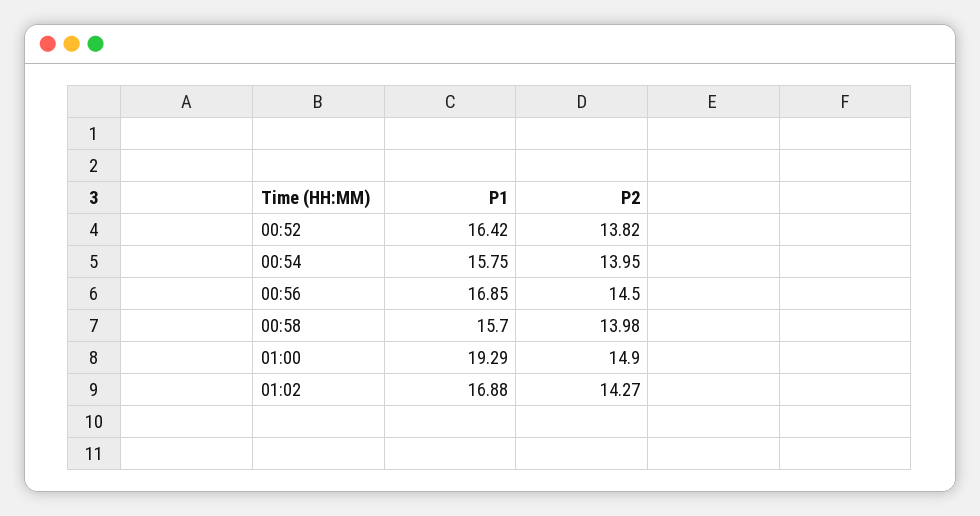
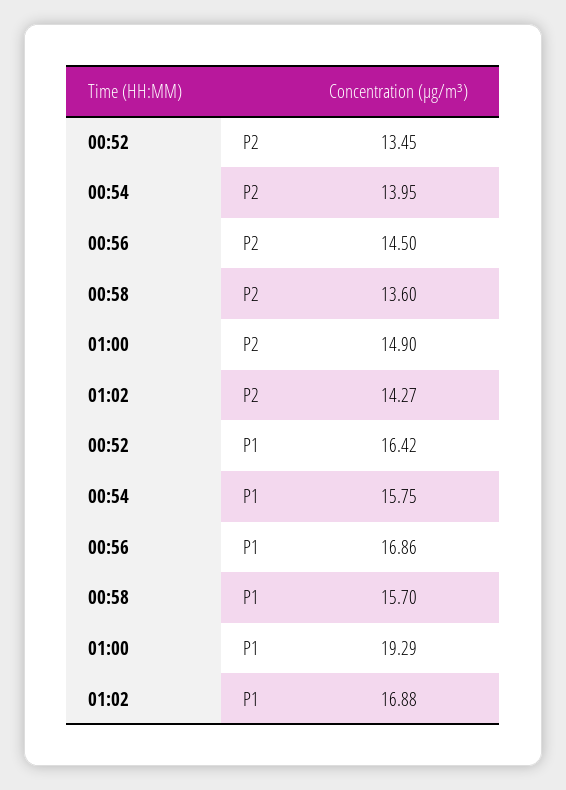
  {
    "P1": {
      "00:52": 16.42,
      "00:54": 15.75,
-     "00:56": 16.85,
+     "00:56": 16.86,
      "00:58": 15.7,
      "01:00": 19.29,
      "01:02": 16.88
    },
    "P2": {
-     "00:52": 13.82,
+     "00:52": 13.45,
      "00:54": 13.95,
      "00:56": 14.5,
-     "00:58": 13.98,
+     "00:58": 13.6,
      "01:00": 14.9,
      "01:02": 14.27
    }
  }

